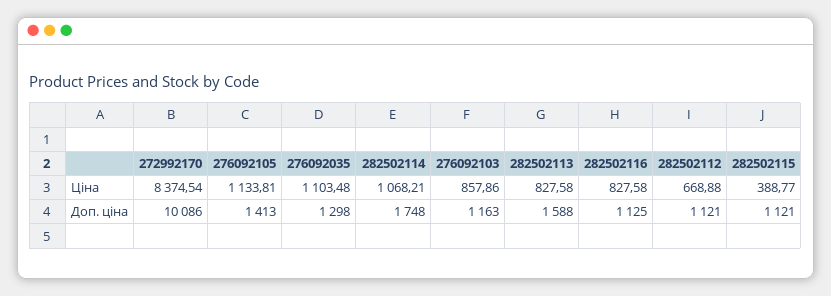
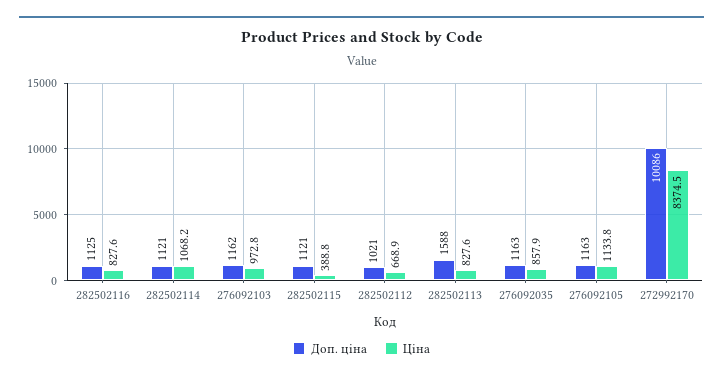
  {
    "Ціна": {
      "272992170": 8374.54,
      "276092105": 1133.81,
-     "276092035": 1103.48,
+     "276092035": 857.9,
      "282502114": 1068.21,
-     "276092103": 857.86,
+     "276092103": 972.8,
      "282502113": 827.58,
      "282502116": 827.58,
      "282502112": 668.88,
      "282502115": 388.77
    },
    "Доп. ціна": {
      "272992170": 10086,
-     "276092105": 1413,
+     "276092105": 1163,
-     "276092035": 1298,
+     "276092035": 1163,
-     "282502114": 1748,
+     "282502114": 1121,
-     "276092103": 1163,
+     "276092103": 1162,
      "282502113": 1588,
      "282502116": 1125,
-     "282502112": 1121,
+     "282502112": 1021,
      "282502115": 1121
    }
  }

